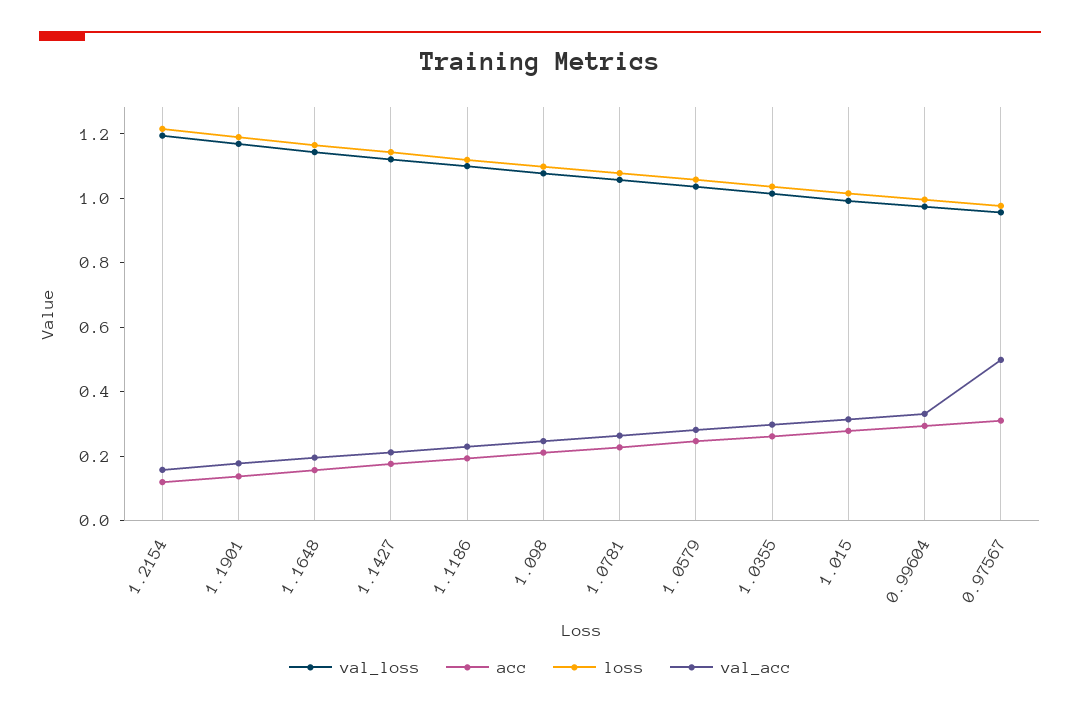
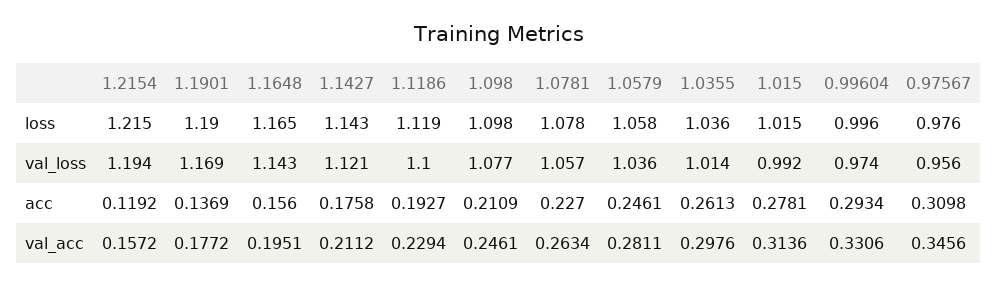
  {
    "val_loss": {
      "1.2154": 1.194,
      "1.1901": 1.169,
      "1.1648": 1.143,
      "1.1427": 1.121,
      "1.1186": 1.1,
      "1.098": 1.077,
      "1.0781": 1.057,
      "1.0579": 1.036,
      "1.0355": 1.014,
      "1.015": 0.992,
      "0.99604": 0.974,
      "0.97567": 0.956
    },
    "acc": {
      "1.2154": 0.1192,
      "1.1901": 0.1369,
      "1.1648": 0.156,
      "1.1427": 0.1758,
      "1.1186": 0.1927,
      "1.098": 0.2109,
      "1.0781": 0.227,
      "1.0579": 0.2461,
      "1.0355": 0.2613,
      "1.015": 0.2781,
      "0.99604": 0.2934,
      "0.97567": 0.3098
    },
    "loss": {
      "1.2154": 1.215,
      "1.1901": 1.19,
      "1.1648": 1.165,
      "1.1427": 1.143,
      "1.1186": 1.119,
      "1.098": 1.098,
      "1.0781": 1.078,
      "1.0579": 1.058,
      "1.0355": 1.036,
      "1.015": 1.015,
      "0.99604": 0.996,
      "0.97567": 0.976
    },
    "val_acc": {
      "1.2154": 0.1572,
      "1.1901": 0.1772,
      "1.1648": 0.1951,
      "1.1427": 0.2112,
      "1.1186": 0.2294,
      "1.098": 0.2461,
      "1.0781": 0.2634,
      "1.0579": 0.2811,
      "1.0355": 0.2976,
      "1.015": 0.3136,
      "0.99604": 0.3306,
-     "0.97567": 0.5
+     "0.97567": 0.3456
    }
  }

